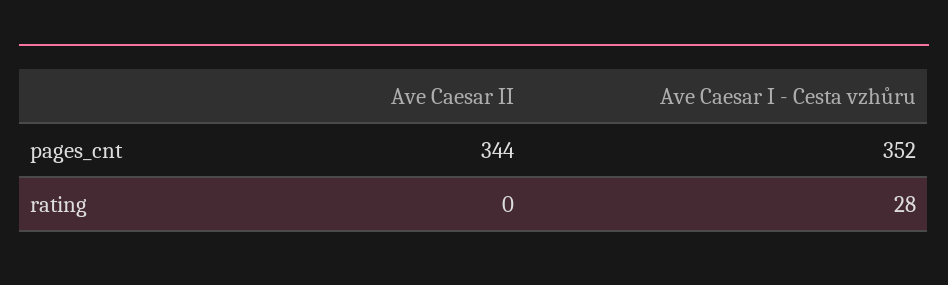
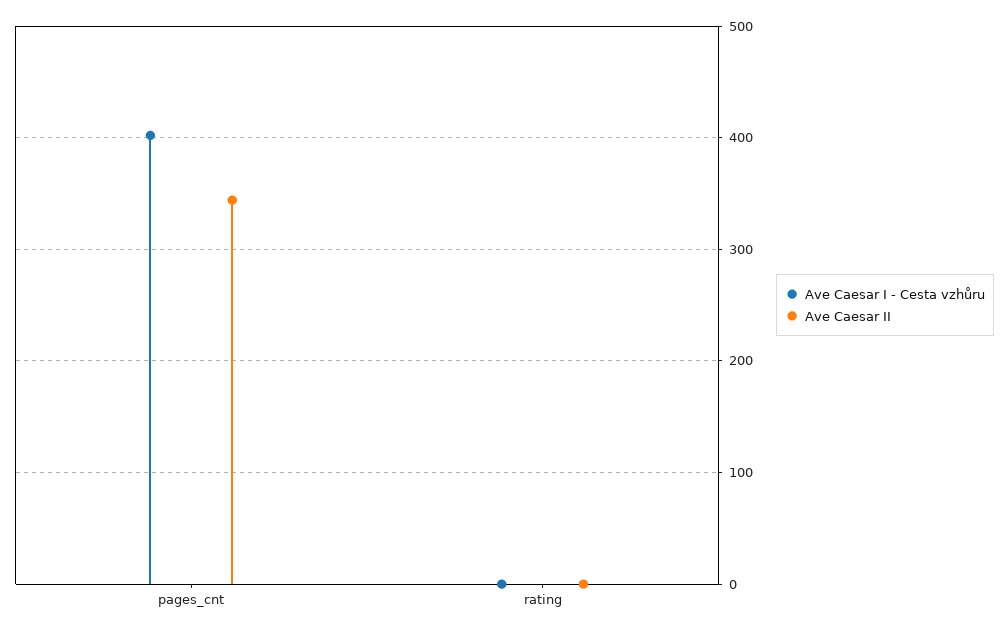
  {
    "Ave Caesar II": {
      "pages_cnt": 344,
      "rating": 0
    },
    "Ave Caesar I - Cesta vzhůru": {
-     "pages_cnt": 352,
+     "pages_cnt": 400,
-     "rating": 28
+     "rating": 0
    }
  }

